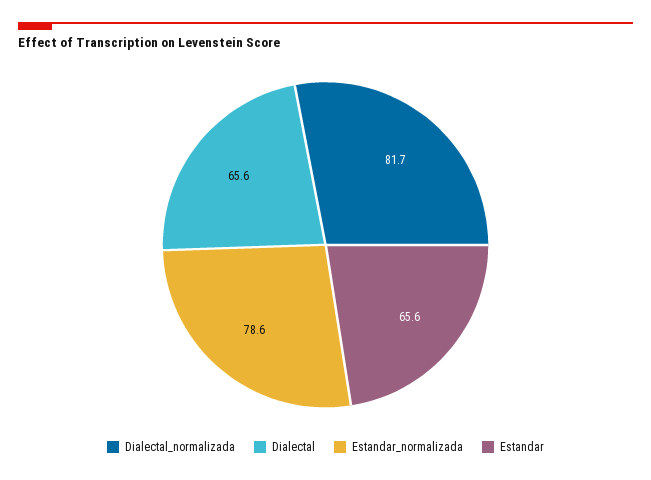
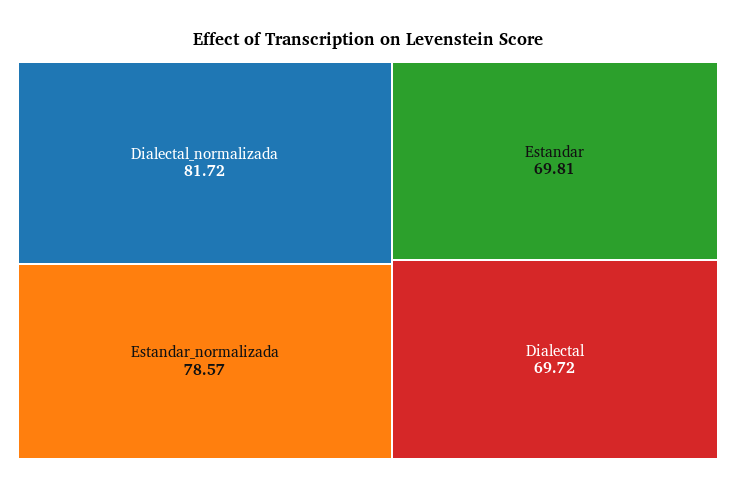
  {
    "Dialectal_normalizada": 81.72,
-   "Dialectal": 65.6,
+   "Dialectal": 69.72,
    "Estandar_normalizada": 78.57,
-   "Estandar": 65.6
+   "Estandar": 69.81
  }

